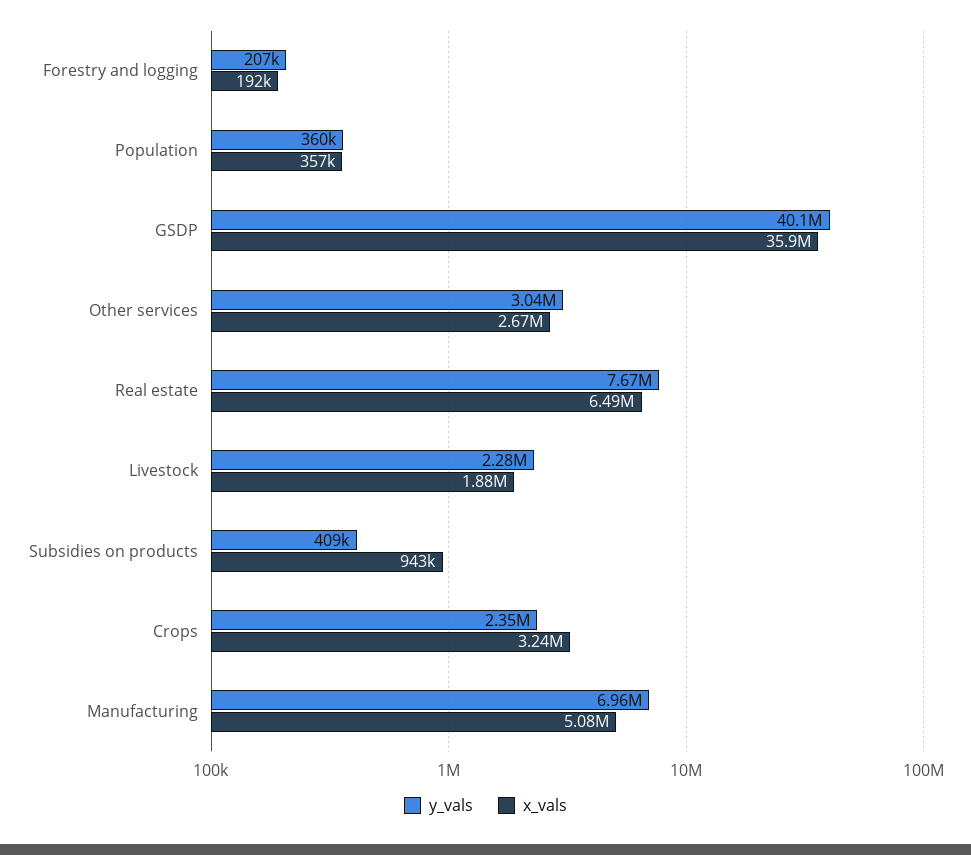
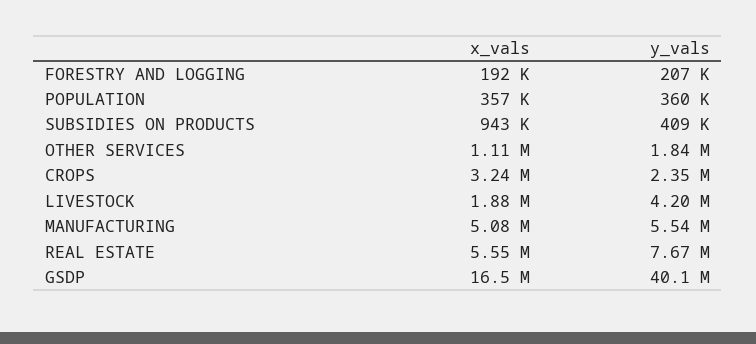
  {
    "y_vals": {
      "Forestry and logging": 207000,
      "Population": 360000,
      "GSDP": 40100000,
-     "Other services": 3040000,
+     "Other services": 1840000,
      "Real estate": 7670000,
-     "Livestock": 2280000,
+     "Livestock": 4200000,
      "Subsidies on products": 409000,
      "Crops": 2350000,
-     "Manufacturing": 6960000
+     "Manufacturing": 5540000
    },
    "x_vals": {
      "Forestry and logging": 192000,
      "Population": 357000,
-     "GSDP": 35900000,
+     "GSDP": 16500000,
-     "Other services": 2670000,
+     "Other services": 1110000,
-     "Real estate": 6490000,
+     "Real estate": 5550000,
      "Livestock": 1880000,
      "Subsidies on products": 943000,
      "Crops": 3240000,
      "Manufacturing": 5080000
    }
  }

